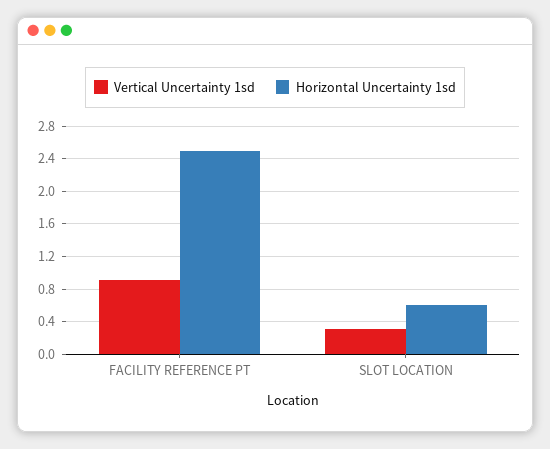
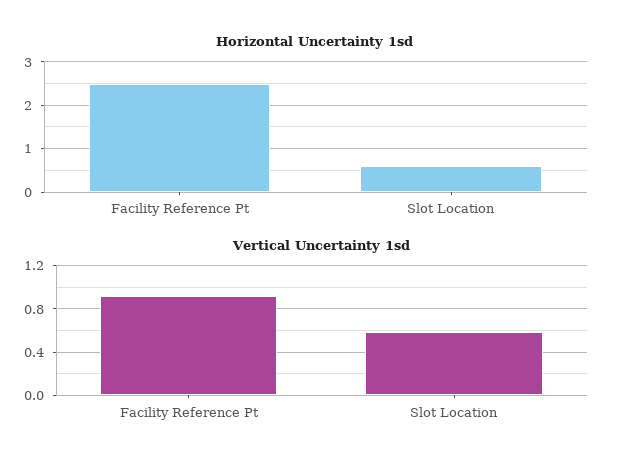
  {
    "Vertical Uncertainty 1sd": {
      "FACILITY REFERENCE PT": 0.9,
-     "SLOT LOCATION": 0.3
+     "SLOT LOCATION": 0.6
    },
    "Horizontal Uncertainty 1sd": {
      "FACILITY REFERENCE PT": 2.5,
      "SLOT LOCATION": 0.6
    }
  }

